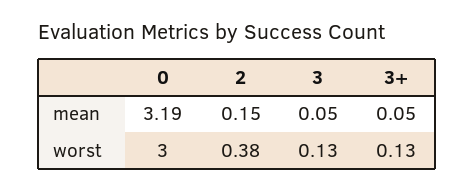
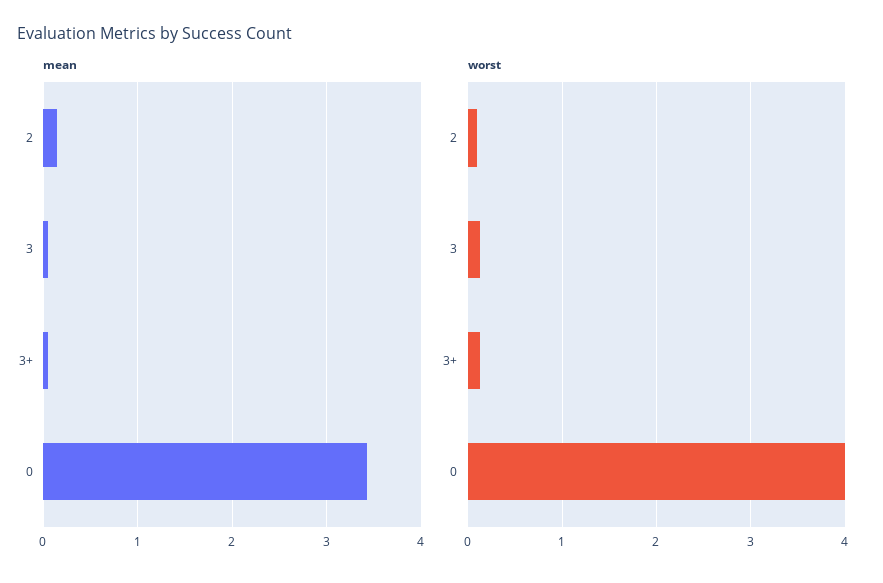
  {
    "mean": {
-     "0": 3.19,
+     "0": 3.4,
      "2": 0.15,
      "3": 0.05,
      "3+": 0.05
    },
    "worst": {
-     "0": 3,
+     "0": 4,
-     "2": 0.38,
+     "2": 0.1,
      "3": 0.13,
      "3+": 0.13
    }
  }

